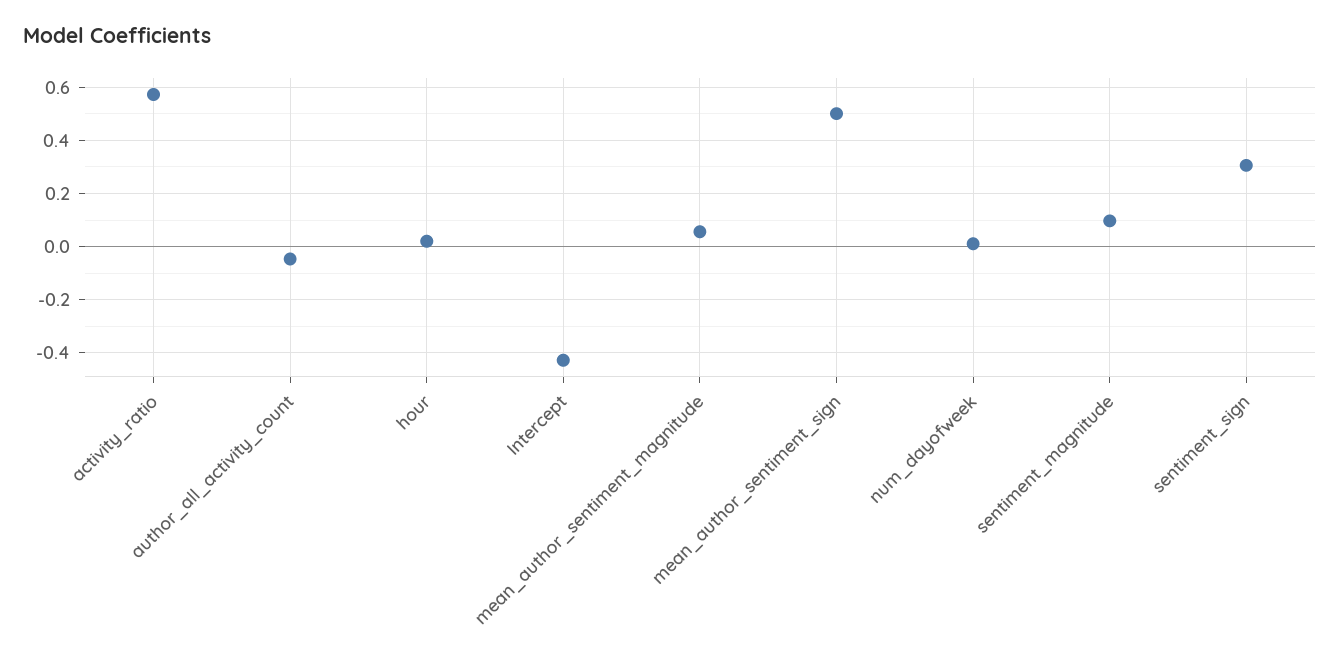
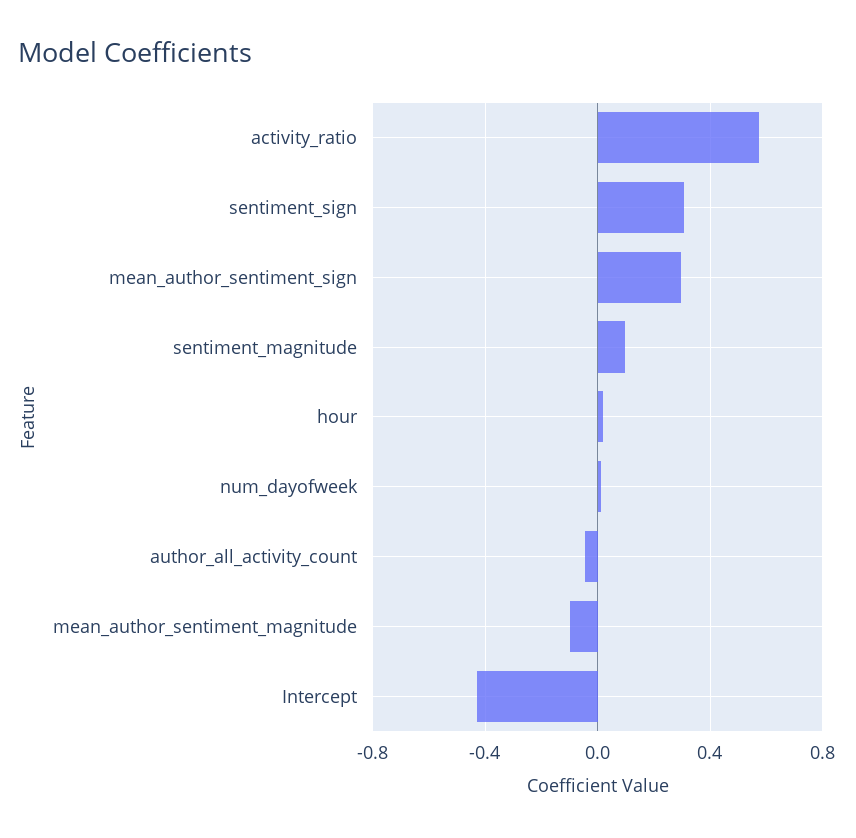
  {
    "activity_ratio": 0.575,
    "author_all_activity_count": -0.05,
    "hour": 0.025,
    "Intercept": -0.425,
-   "mean_author_sentiment_magnitude": 0.05,
+   "mean_author_sentiment_magnitude": -0.1,
-   "mean_author_sentiment_sign": 0.5,
+   "mean_author_sentiment_sign": 0.3,
    "num_dayofweek": 0,
    "sentiment_magnitude": 0.1,
    "sentiment_sign": 0.3
  }

